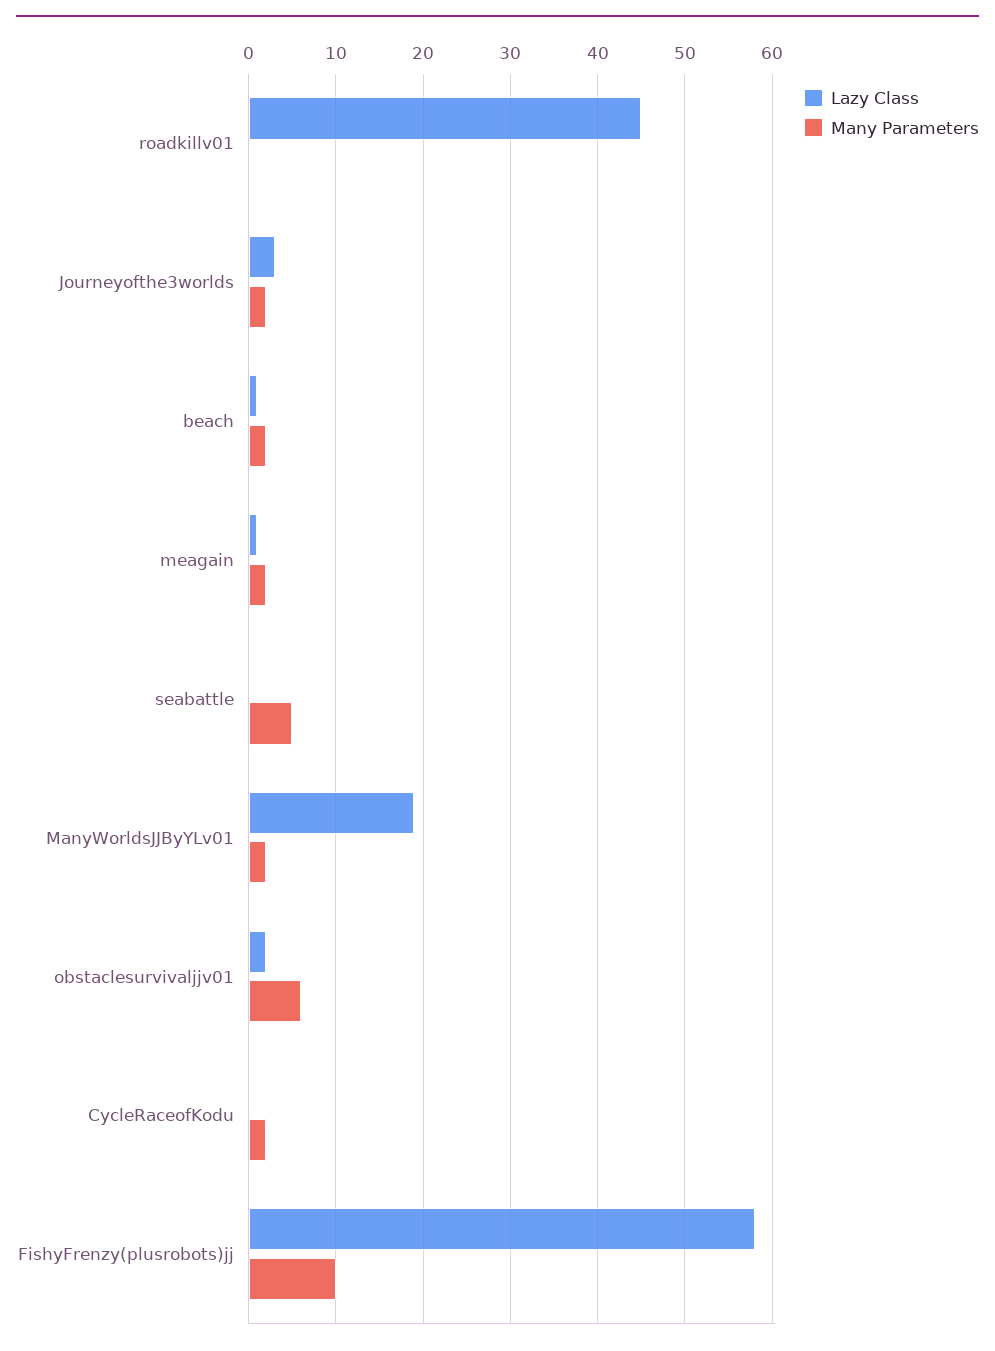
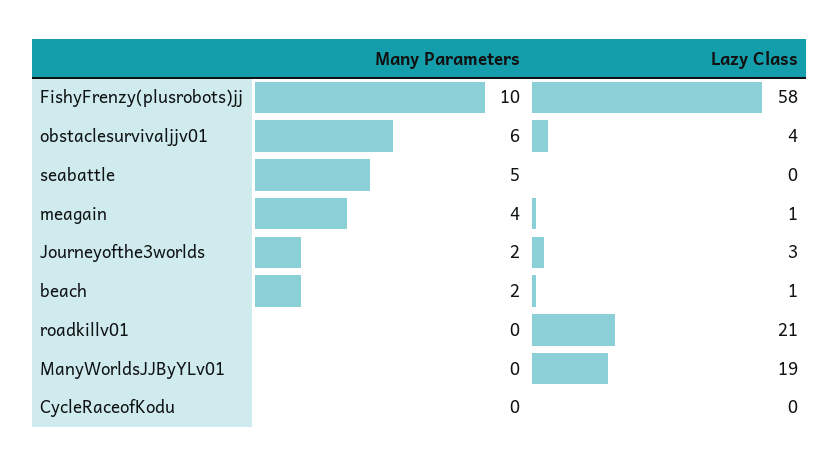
  {
    "Lazy Class": {
-     "roadkillv01": 45,
+     "roadkillv01": 21,
      "Journeyofthe3worlds": 3,
      "beach": 1,
      "meagain": 1,
      "seabattle": 0,
      "ManyWorldsJJByYLv01": 19,
-     "obstaclesurvivaljjv01": 2,
+     "obstaclesurvivaljjv01": 4,
      "CycleRaceofKodu": 0,
      "FishyFrenzy(plusrobots)jj": 58
    },
    "Many Parameters": {
      "roadkillv01": 0,
      "Journeyofthe3worlds": 2,
      "beach": 2,
-     "meagain": 2,
+     "meagain": 4,
      "seabattle": 5,
-     "ManyWorldsJJByYLv01": 2,
+     "ManyWorldsJJByYLv01": 0,
      "obstaclesurvivaljjv01": 6,
-     "CycleRaceofKodu": 2,
+     "CycleRaceofKodu": 0,
      "FishyFrenzy(plusrobots)jj": 10
    }
  }

